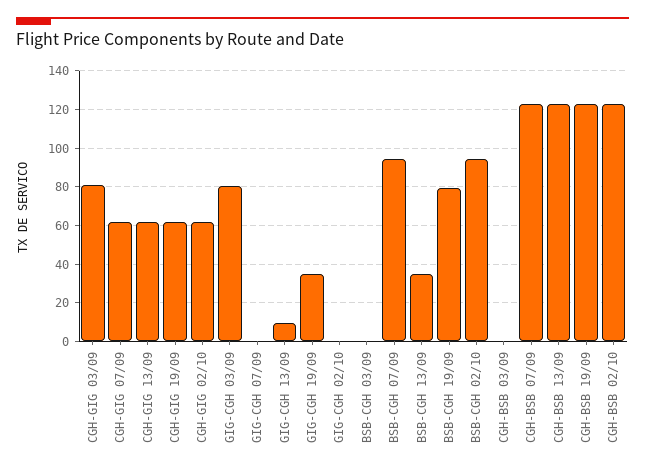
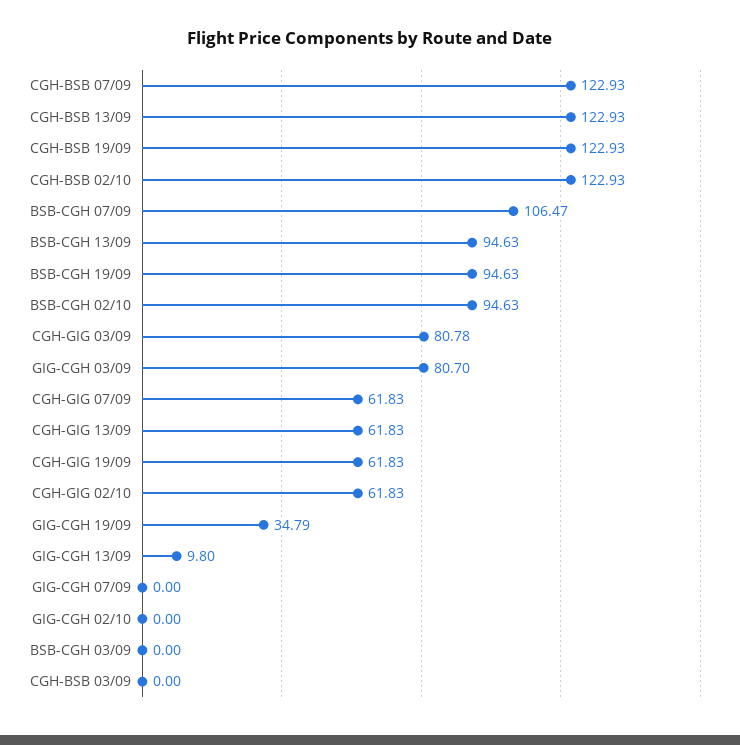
  {
    "CGH-GIG 03/09": 80.78,
    "CGH-GIG 07/09": 61.83,
    "CGH-GIG 13/09": 61.83,
    "CGH-GIG 19/09": 61.83,
    "CGH-GIG 02/10": 61.83,
    "GIG-CGH 03/09": 80.7,
    "GIG-CGH 07/09": 0,
    "GIG-CGH 13/09": 9.8,
    "GIG-CGH 19/09": 34.79,
    "GIG-CGH 02/10": 0,
    "BSB-CGH 03/09": 0,
-   "BSB-CGH 07/09": 95,
+   "BSB-CGH 07/09": 106.47,
-   "BSB-CGH 13/09": 35,
+   "BSB-CGH 13/09": 94.63,
-   "BSB-CGH 19/09": 80,
+   "BSB-CGH 19/09": 94.63,
    "BSB-CGH 02/10": 94.63,
    "CGH-BSB 03/09": 0,
    "CGH-BSB 07/09": 122.93,
    "CGH-BSB 13/09": 122.93,
    "CGH-BSB 19/09": 122.93,
    "CGH-BSB 02/10": 122.93
  }

